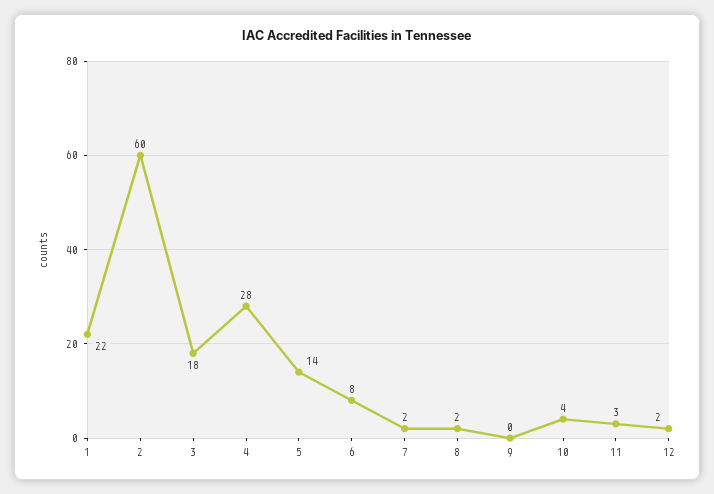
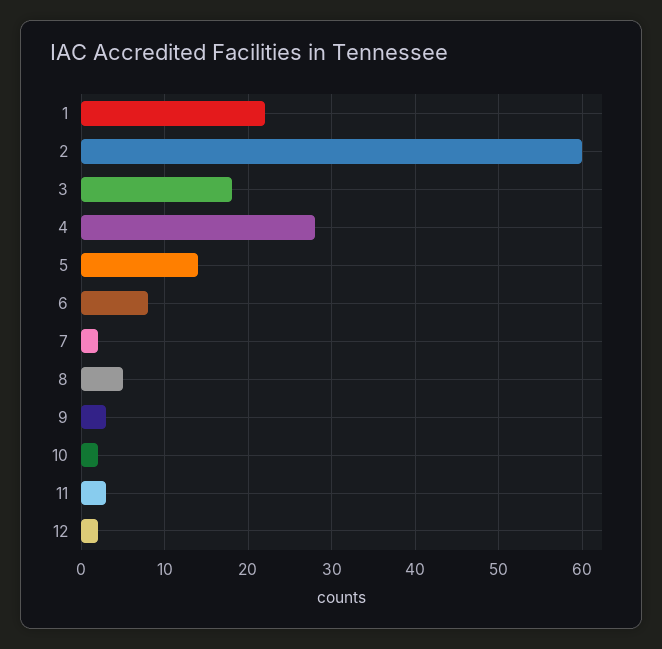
  {
    "1": 22,
    "2": 60,
    "3": 18,
    "4": 28,
    "5": 14,
    "6": 8,
    "7": 2,
-   "8": 2,
+   "8": 5,
-   "9": 0,
+   "9": 3,
-   "10": 4,
+   "10": 2,
    "11": 3,
    "12": 2
  }

